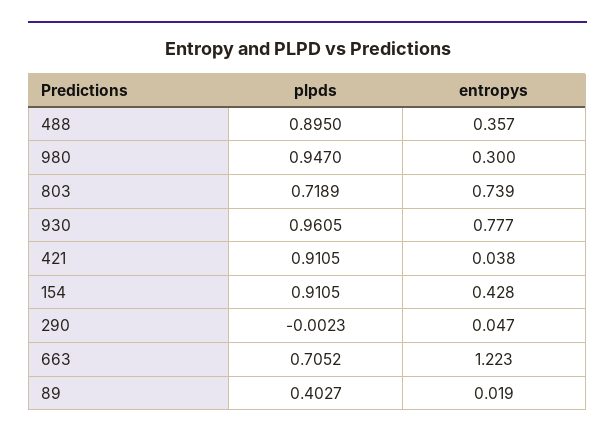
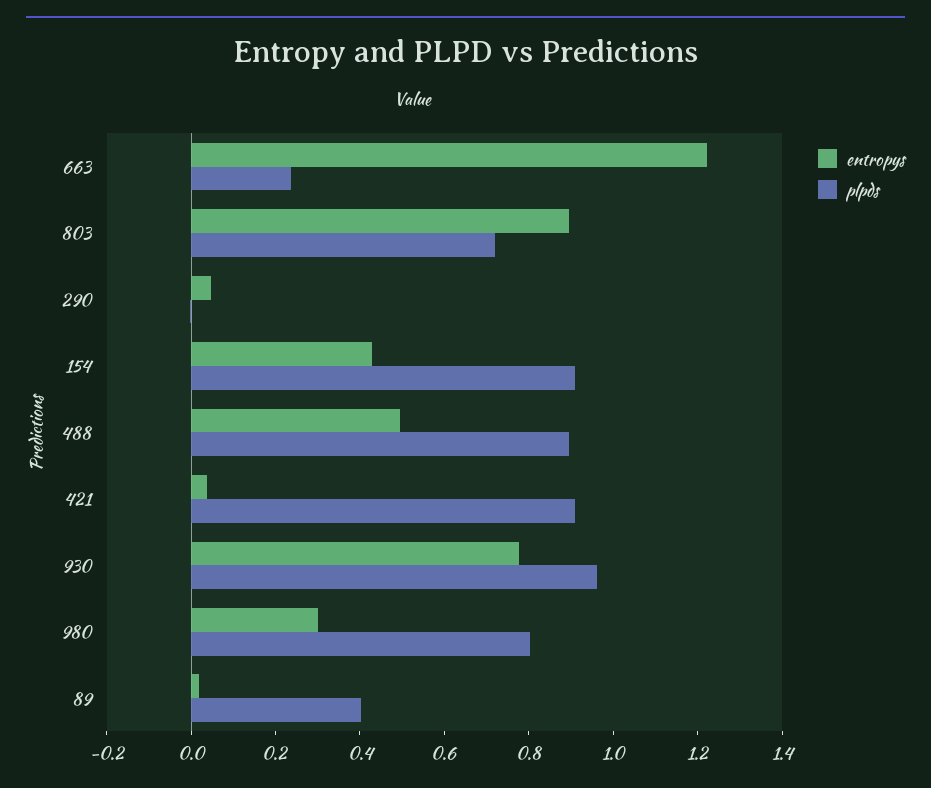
  {
    "plpds": {
      "488": 0.895,
-     "980": 0.947,
+     "980": 0.8,
      "803": 0.7189,
      "930": 0.9605,
      "421": 0.9105,
      "154": 0.9105,
      "290": -0.0023,
-     "663": 0.7052,
+     "663": 0.25,
      "89": 0.4027
    },
    "entropys": {
-     "488": 0.357,
+     "488": 0.5,
      "980": 0.3,
-     "803": 0.739,
+     "803": 0.9,
      "930": 0.777,
      "421": 0.038,
      "154": 0.428,
      "290": 0.047,
      "663": 1.223,
      "89": 0.019
    }
  }

